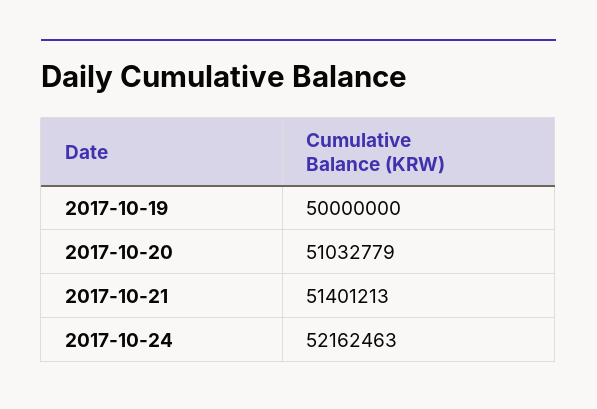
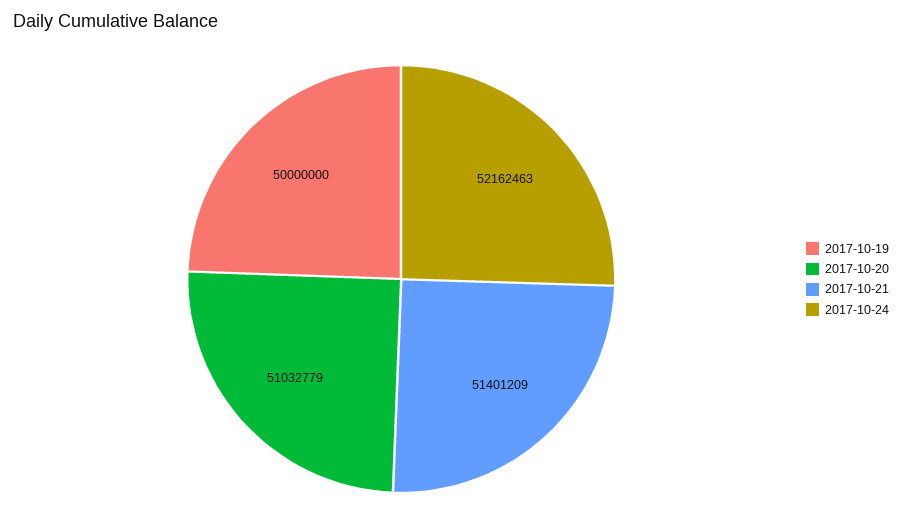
  {
    "2017-10-19": 50000000,
    "2017-10-20": 51032779,
-   "2017-10-21": 51401213,
+   "2017-10-21": 51401209,
    "2017-10-24": 52162463
  }

